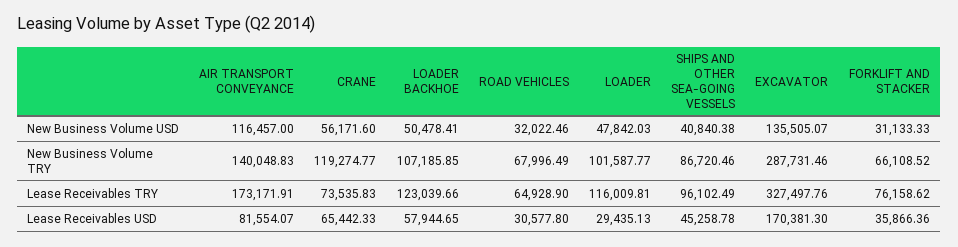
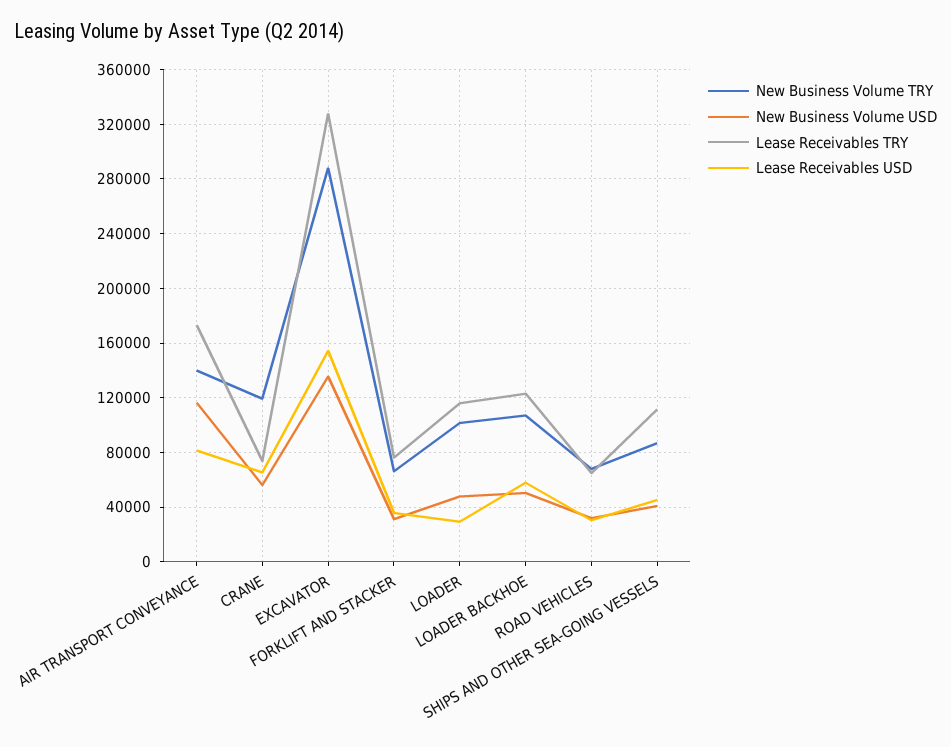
  {
    "New Business Volume USD": {
      "AIR TRANSPORT CONVEYANCE": 116457,
      "CRANE": 56171.6,
      "LOADER BACKHOE": 50478.41,
      "ROAD VEHICLES": 32022.46,
      "LOADER": 47842.03,
      "SHIPS AND OTHER SEA-GOING VESSELS": 40840.38,
      "EXCAVATOR": 135505.07,
      "FORKLIFT AND STACKER": 31133.33
    },
    "New Business Volume TRY": {
      "AIR TRANSPORT CONVEYANCE": 140048.83,
      "CRANE": 119274.77,
      "LOADER BACKHOE": 107185.85,
      "ROAD VEHICLES": 67996.49,
      "LOADER": 101587.77,
      "SHIPS AND OTHER SEA-GOING VESSELS": 86720.46,
      "EXCAVATOR": 287731.46,
      "FORKLIFT AND STACKER": 66108.52
    },
    "Lease Receivables TRY": {
      "AIR TRANSPORT CONVEYANCE": 173171.91,
      "CRANE": 73535.83,
      "LOADER BACKHOE": 123039.66,
      "ROAD VEHICLES": 64928.9,
      "LOADER": 116009.81,
-     "SHIPS AND OTHER SEA-GOING VESSELS": 96102.49,
+     "SHIPS AND OTHER SEA-GOING VESSELS": 110000,
      "EXCAVATOR": 327497.76,
      "FORKLIFT AND STACKER": 76158.62
    },
    "Lease Receivables USD": {
      "AIR TRANSPORT CONVEYANCE": 81554.07,
      "CRANE": 65442.33,
      "LOADER BACKHOE": 57944.65,
      "ROAD VEHICLES": 30577.8,
      "LOADER": 29435.13,
      "SHIPS AND OTHER SEA-GOING VESSELS": 45258.78,
-     "EXCAVATOR": 170381.3,
+     "EXCAVATOR": 155000,
      "FORKLIFT AND STACKER": 35866.36
    }
  }

